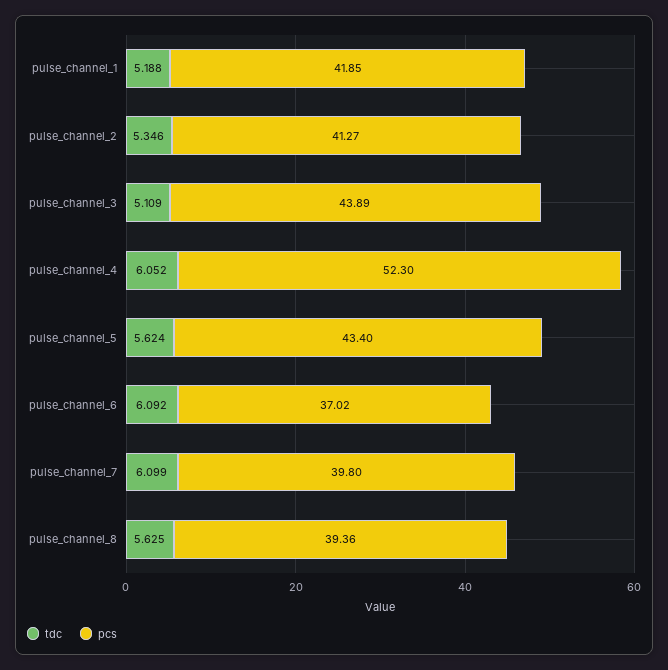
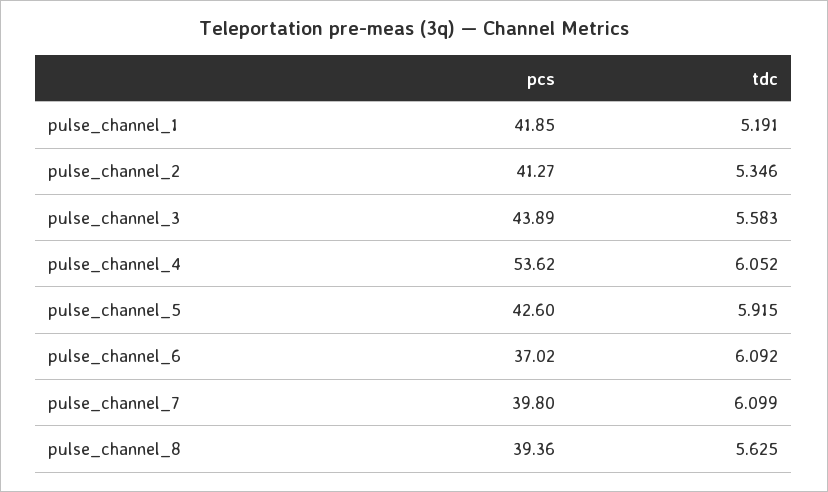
  {
    "tdc": {
-     "pulse_channel_1": 5.188,
+     "pulse_channel_1": 5.191,
      "pulse_channel_2": 5.346,
-     "pulse_channel_3": 5.109,
+     "pulse_channel_3": 5.583,
      "pulse_channel_4": 6.052,
-     "pulse_channel_5": 5.624,
+     "pulse_channel_5": 5.915,
      "pulse_channel_6": 6.092,
      "pulse_channel_7": 6.099,
      "pulse_channel_8": 5.625
    },
    "pcs": {
      "pulse_channel_1": 41.85,
      "pulse_channel_2": 41.27,
      "pulse_channel_3": 43.89,
-     "pulse_channel_4": 52.3,
+     "pulse_channel_4": 53.62,
-     "pulse_channel_5": 43.4,
+     "pulse_channel_5": 42.6,
      "pulse_channel_6": 37.02,
      "pulse_channel_7": 39.8,
      "pulse_channel_8": 39.36
    }
  }

